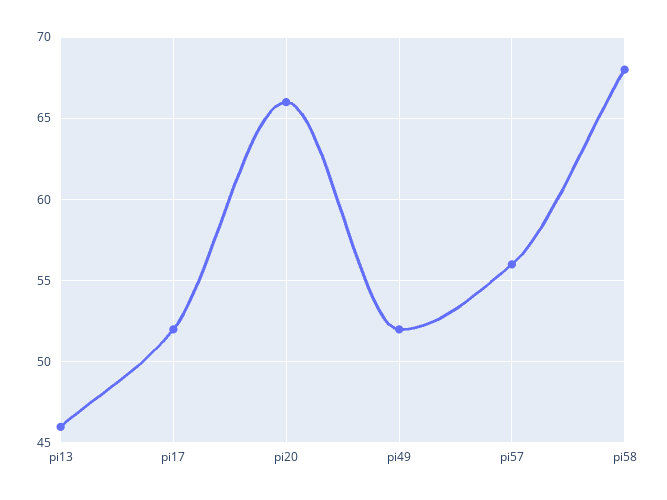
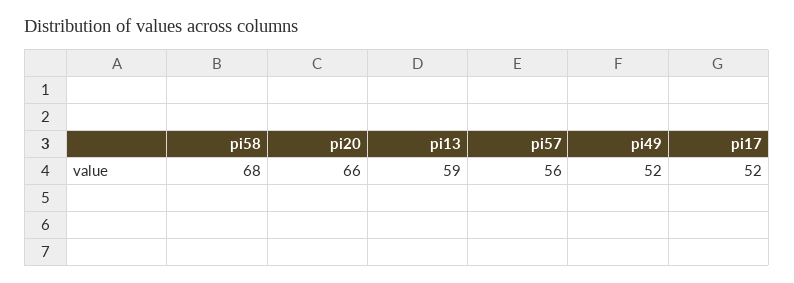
  {
-   "pi13": 46,
+   "pi13": 59,
    "pi17": 52,
    "pi20": 66,
    "pi49": 52,
    "pi57": 56,
    "pi58": 68
  }

